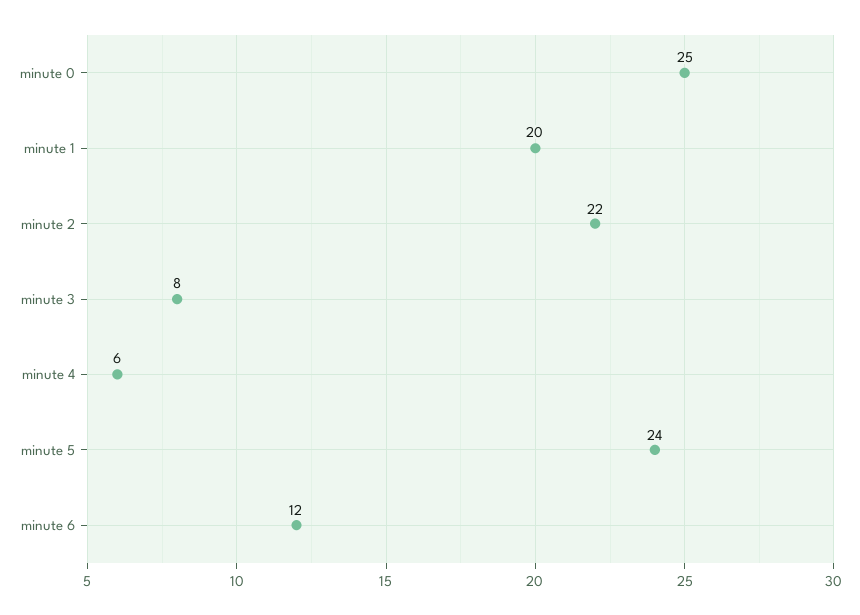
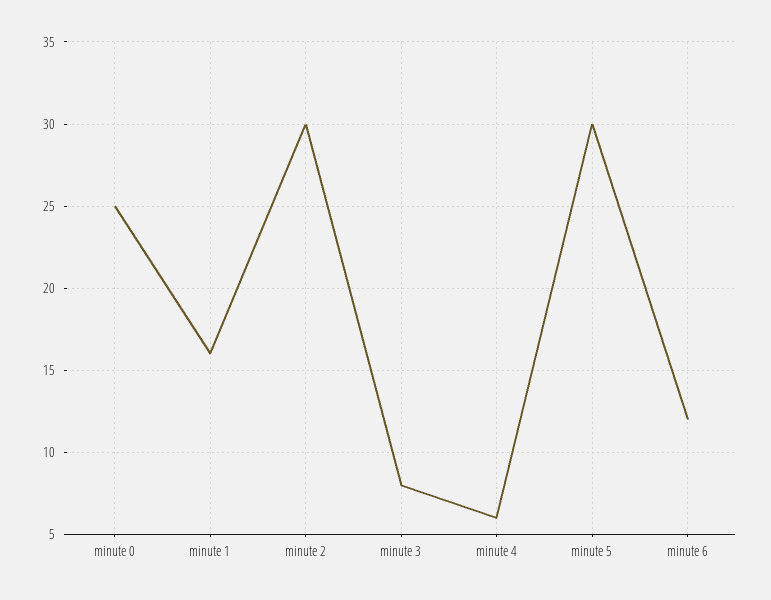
  {
    "minute 0": 25,
-   "minute 1": 20,
+   "minute 1": 16,
-   "minute 2": 22,
+   "minute 2": 30,
    "minute 3": 8,
    "minute 4": 6,
-   "minute 5": 24,
+   "minute 5": 30,
    "minute 6": 12
  }

